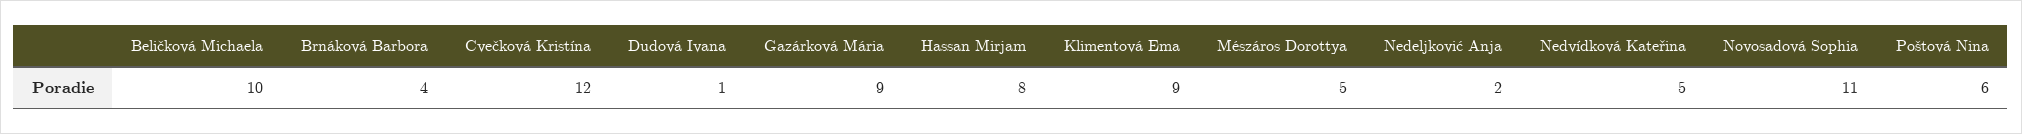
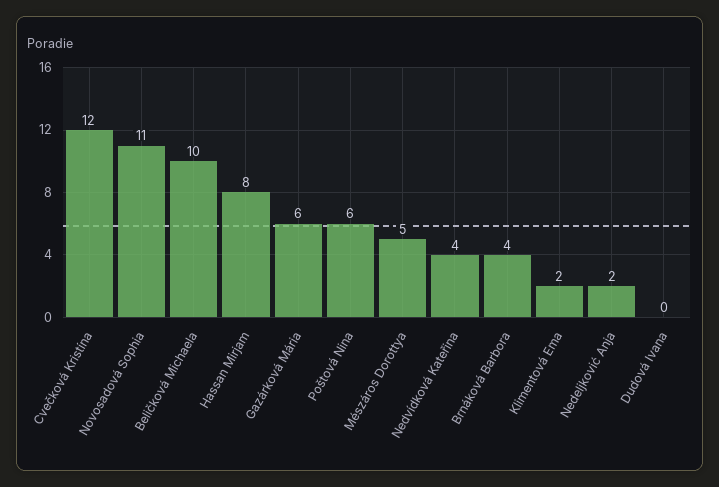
  {
    "Beličková Michaela": 10,
    "Brnáková Barbora": 4,
    "Cvečková Kristína": 12,
-   "Dudová Ivana": 1,
+   "Dudová Ivana": 0,
-   "Gazárková Mária": 9,
+   "Gazárková Mária": 6,
    "Hassan Mirjam": 8,
-   "Klimentová Ema": 9,
+   "Klimentová Ema": 2,
    "Mészáros Dorottya": 5,
    "Nedeljković Anja": 2,
-   "Nedvídková Kateřina": 5,
+   "Nedvídková Kateřina": 4,
    "Novosadová Sophia": 11,
    "Poštová Nina": 6
  }

